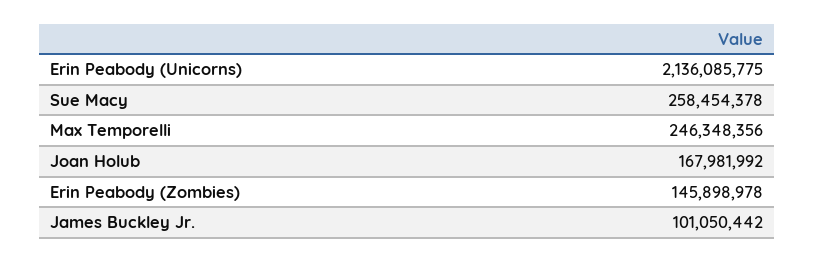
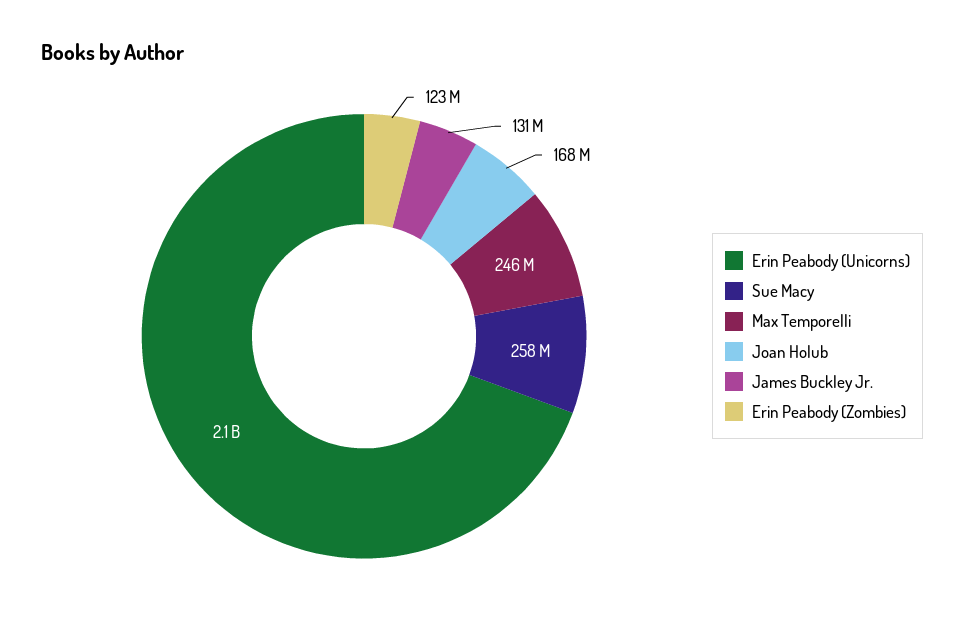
  {
    "Erin Peabody (Unicorns)": 2136085775,
    "Sue Macy": 258454378,
    "Max Temporelli": 246348356,
    "Joan Holub": 167981992,
-   "Erin Peabody (Zombies)": 145898978,
+   "Erin Peabody (Zombies)": 123000000,
-   "James Buckley Jr.": 101050442
+   "James Buckley Jr.": 131000000
  }

